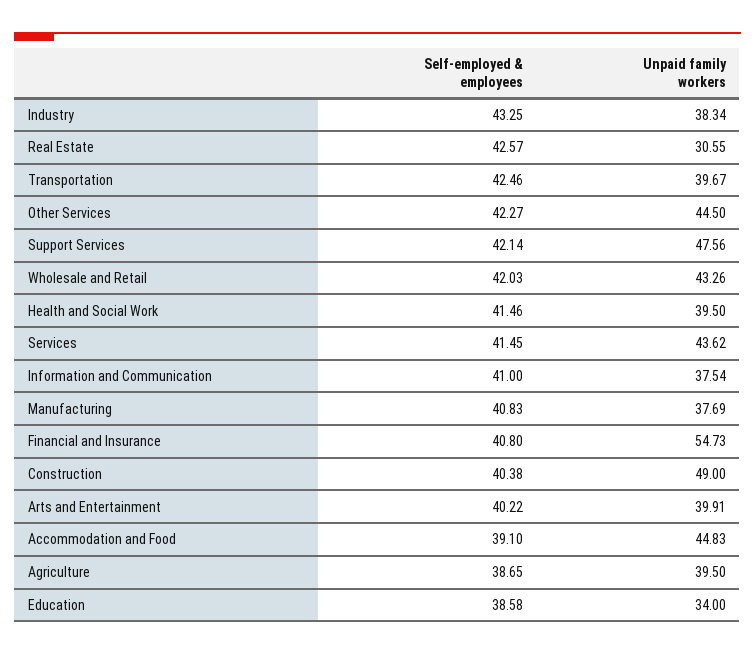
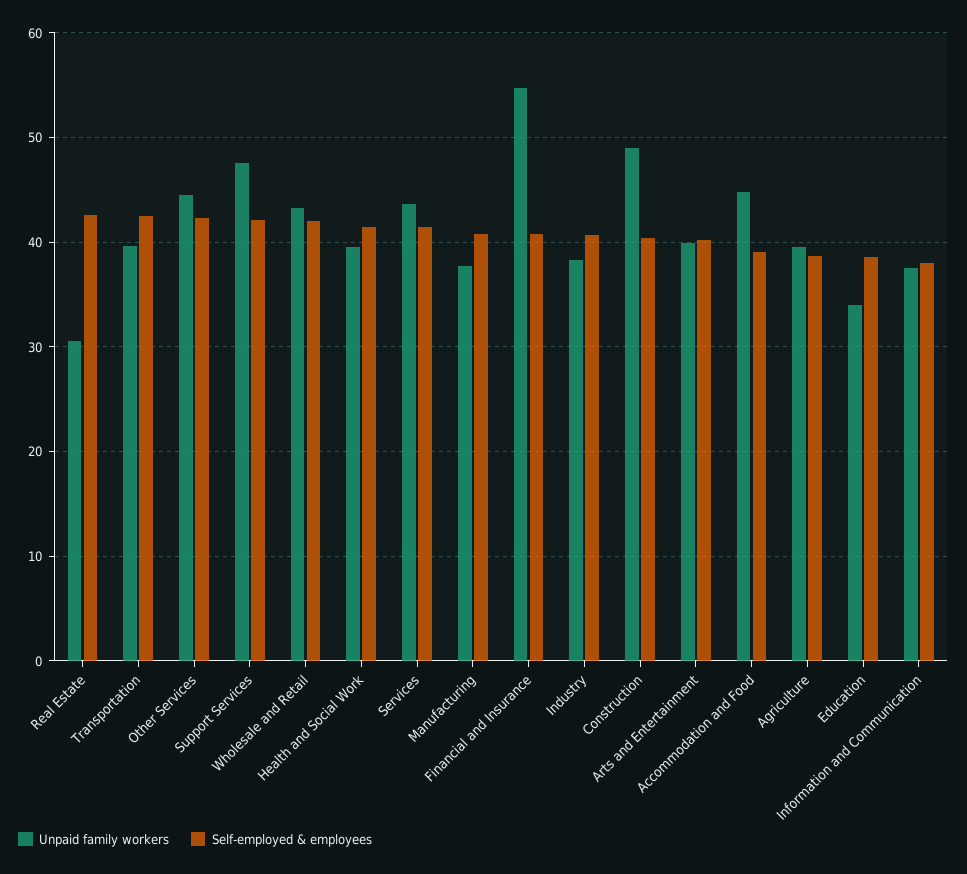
  {
    "Self-employed & employees": {
-     "Industry": 43.25,
+     "Industry": 41,
      "Real Estate": 42.57,
      "Transportation": 42.46,
      "Other Services": 42.27,
      "Support Services": 42.14,
      "Wholesale and Retail": 42.03,
      "Health and Social Work": 41.46,
      "Services": 41.45,
-     "Information and Communication": 41,
+     "Information and Communication": 38,
      "Manufacturing": 40.83,
      "Financial and Insurance": 40.8,
      "Construction": 40.38,
      "Arts and Entertainment": 40.22,
      "Accommodation and Food": 39.1,
      "Agriculture": 38.65,
      "Education": 38.58
    },
    "Unpaid family workers": {
      "Industry": 38.34,
      "Real Estate": 30.55,
      "Transportation": 39.67,
      "Other Services": 44.5,
      "Support Services": 47.56,
      "Wholesale and Retail": 43.26,
      "Health and Social Work": 39.5,
      "Services": 43.62,
      "Information and Communication": 37.54,
      "Manufacturing": 37.69,
      "Financial and Insurance": 54.73,
      "Construction": 49,
      "Arts and Entertainment": 39.91,
      "Accommodation and Food": 44.83,
      "Agriculture": 39.5,
      "Education": 34
    }
  }

